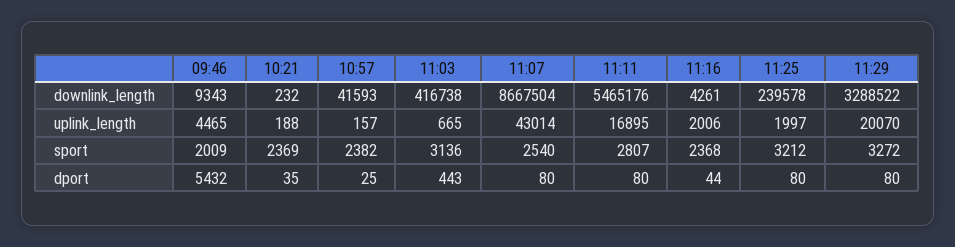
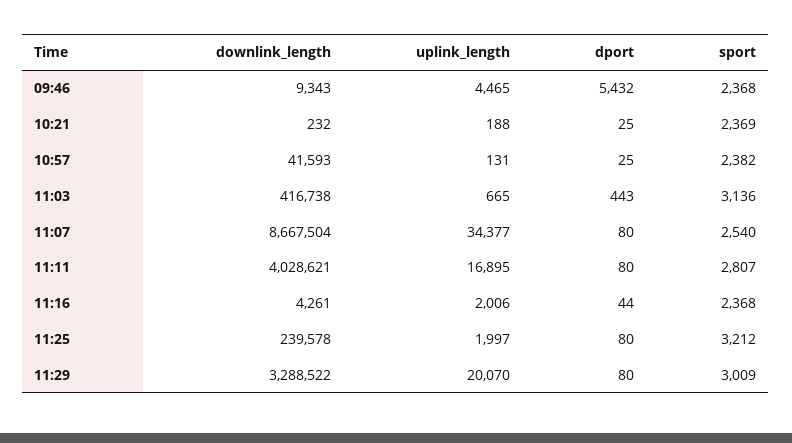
  {
    "09:46": {
      "downlink_length": 9343,
      "uplink_length": 4465,
-     "sport": 2009,
+     "sport": 2368,
      "dport": 5432
    },
    "10:21": {
      "downlink_length": 232,
      "uplink_length": 188,
      "sport": 2369,
-     "dport": 35
+     "dport": 25
    },
    "10:57": {
      "downlink_length": 41593,
-     "uplink_length": 157,
+     "uplink_length": 131,
      "sport": 2382,
      "dport": 25
    },
    "11:03": {
      "downlink_length": 416738,
      "uplink_length": 665,
      "sport": 3136,
      "dport": 443
    },
    "11:07": {
      "downlink_length": 8667504,
-     "uplink_length": 43014,
+     "uplink_length": 34377,
      "sport": 2540,
      "dport": 80
    },
    "11:11": {
-     "downlink_length": 5465176,
+     "downlink_length": 4028621,
      "uplink_length": 16895,
      "sport": 2807,
      "dport": 80
    },
    "11:16": {
      "downlink_length": 4261,
      "uplink_length": 2006,
      "sport": 2368,
      "dport": 44
    },
    "11:25": {
      "downlink_length": 239578,
      "uplink_length": 1997,
      "sport": 3212,
      "dport": 80
    },
    "11:29": {
      "downlink_length": 3288522,
      "uplink_length": 20070,
-     "sport": 3272,
+     "sport": 3009,
      "dport": 80
    }
  }

